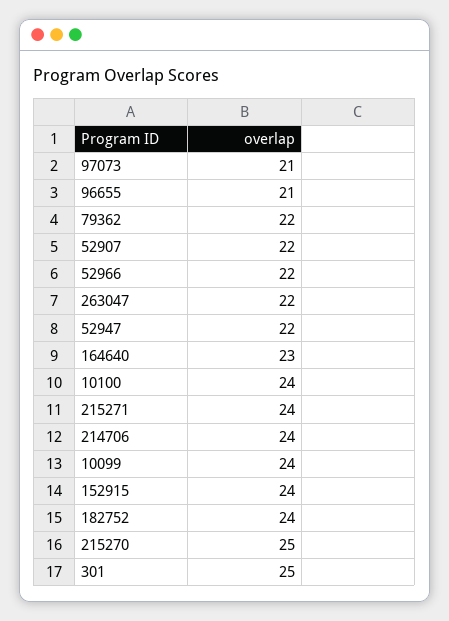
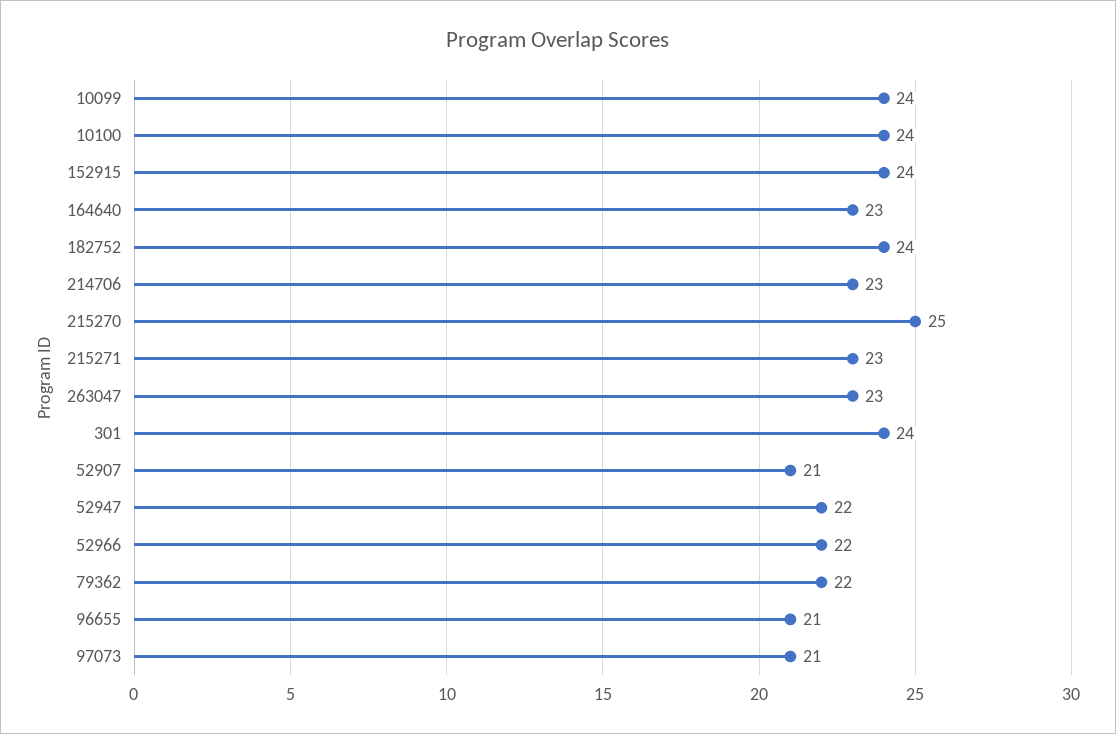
  {
    "97073": 21,
    "96655": 21,
    "79362": 22,
-   "52907": 22,
+   "52907": 21,
    "52966": 22,
-   "263047": 22,
+   "263047": 23,
    "52947": 22,
    "164640": 23,
    "10100": 24,
-   "215271": 24,
+   "215271": 23,
-   "214706": 24,
+   "214706": 23,
    "10099": 24,
    "152915": 24,
    "182752": 24,
    "215270": 25,
-   "301": 25
+   "301": 24
  }

